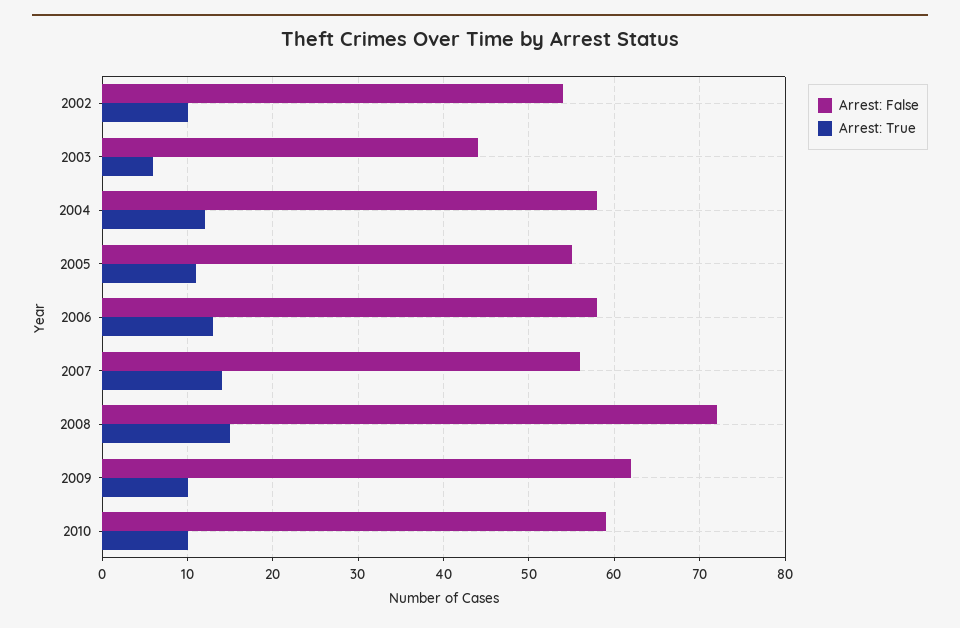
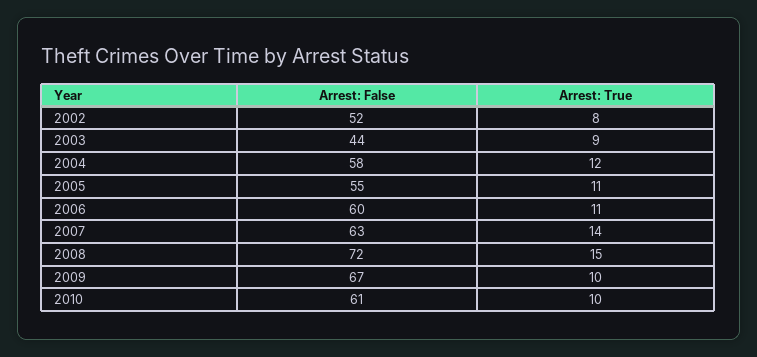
  {
    "Arrest: False": {
-     "2002": 54,
+     "2002": 52,
      "2003": 44,
      "2004": 58,
      "2005": 55,
-     "2006": 58,
+     "2006": 60,
-     "2007": 56,
+     "2007": 63,
      "2008": 72,
-     "2009": 62,
+     "2009": 67,
-     "2010": 59
+     "2010": 61
    },
    "Arrest: True": {
-     "2002": 10,
+     "2002": 8,
-     "2003": 6,
+     "2003": 9,
      "2004": 12,
      "2005": 11,
-     "2006": 13,
+     "2006": 11,
      "2007": 14,
      "2008": 15,
      "2009": 10,
      "2010": 10
    }
  }

